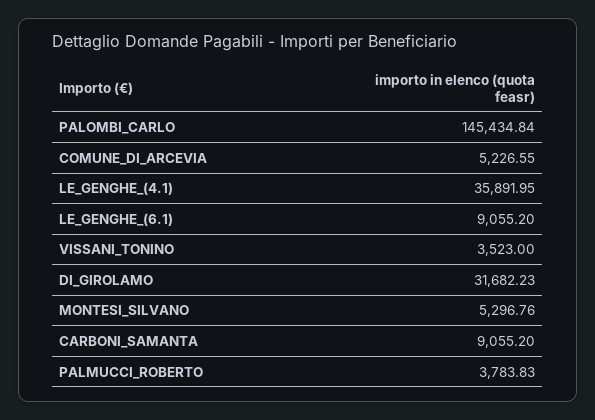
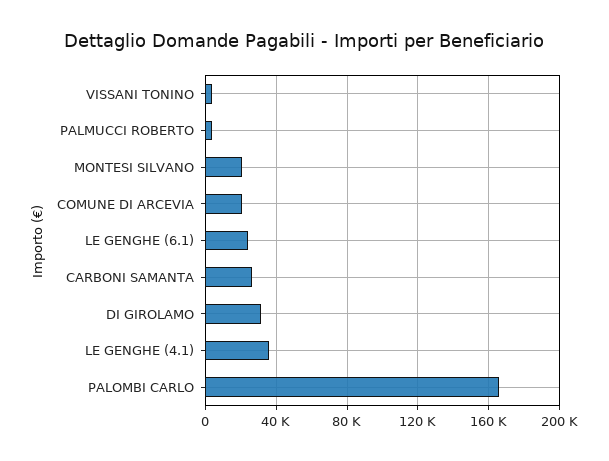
  {
-   "PALOMBI_CARLO": 145434.84,
+   "PALOMBI_CARLO": 165000,
-   "COMUNE_DI_ARCEVIA": 5226.55,
+   "COMUNE_DI_ARCEVIA": 20000,
    "LE_GENGHE_(4.1)": 35891.95,
-   "LE_GENGHE_(6.1)": 9055.2,
+   "LE_GENGHE_(6.1)": 25000,
    "VISSANI_TONINO": 3523,
    "DI_GIROLAMO": 31682.23,
-   "MONTESI_SILVANO": 5296.76,
+   "MONTESI_SILVANO": 20000,
-   "CARBONI_SAMANTA": 9055.2,
+   "CARBONI_SAMANTA": 25000,
    "PALMUCCI_ROBERTO": 3783.83
  }

